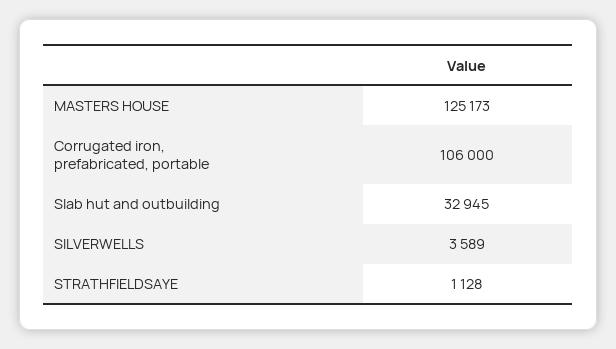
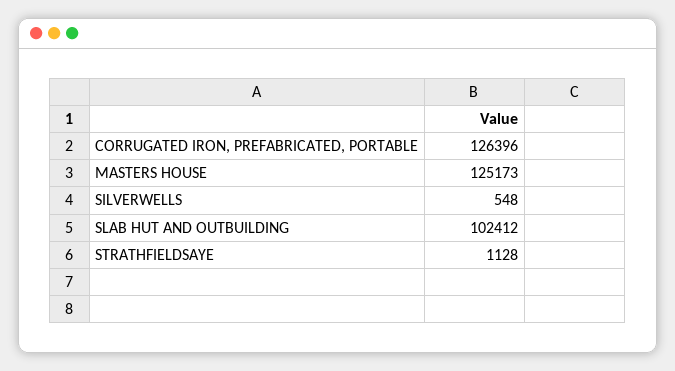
  {
    "MASTERS HOUSE": 125173,
-   "Corrugated iron, prefabricated, portable": 106000,
+   "Corrugated iron, prefabricated, portable": 126396,
-   "Slab hut and outbuilding": 32945,
+   "Slab hut and outbuilding": 102412,
-   "SILVERWELLS": 3589,
+   "SILVERWELLS": 548,
    "STRATHFIELDSAYE": 1128
  }

